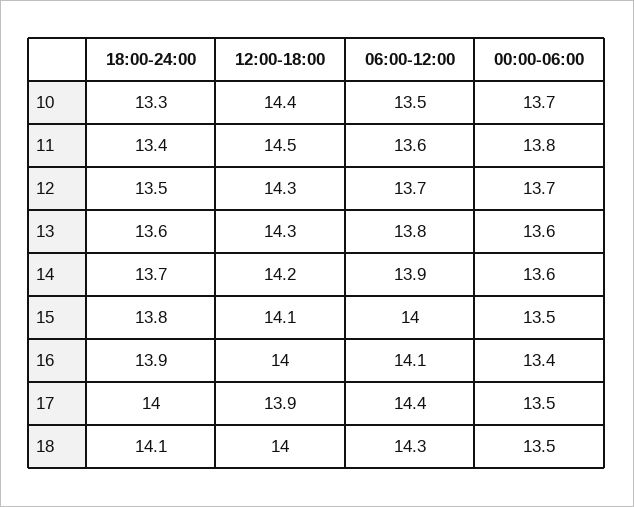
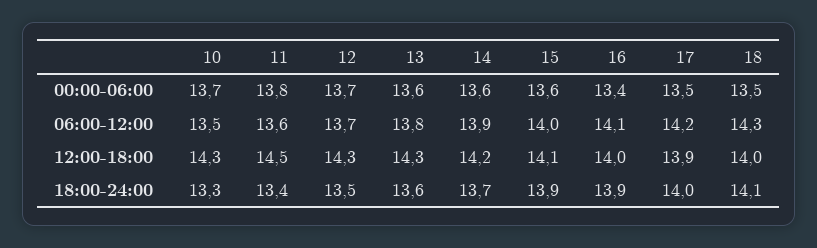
  {
    "18:00-24:00": {
      "10": 13.3,
      "11": 13.4,
      "12": 13.5,
      "13": 13.6,
      "14": 13.7,
-     "15": 13.8,
+     "15": 13.9,
      "16": 13.9,
      "17": 14,
      "18": 14.1
    },
    "12:00-18:00": {
-     "10": 14.4,
+     "10": 14.3,
      "11": 14.5,
      "12": 14.3,
      "13": 14.3,
      "14": 14.2,
      "15": 14.1,
      "16": 14,
      "17": 13.9,
      "18": 14
    },
    "06:00-12:00": {
      "10": 13.5,
      "11": 13.6,
      "12": 13.7,
      "13": 13.8,
      "14": 13.9,
      "15": 14,
      "16": 14.1,
-     "17": 14.4,
+     "17": 14.2,
      "18": 14.3
    },
    "00:00-06:00": {
      "10": 13.7,
      "11": 13.8,
      "12": 13.7,
      "13": 13.6,
      "14": 13.6,
-     "15": 13.5,
+     "15": 13.6,
      "16": 13.4,
      "17": 13.5,
      "18": 13.5
    }
  }

